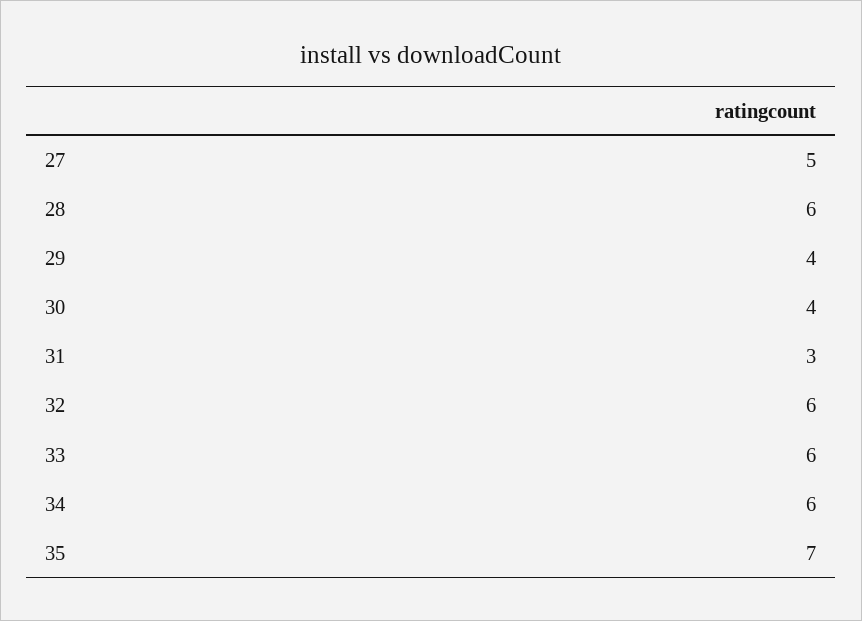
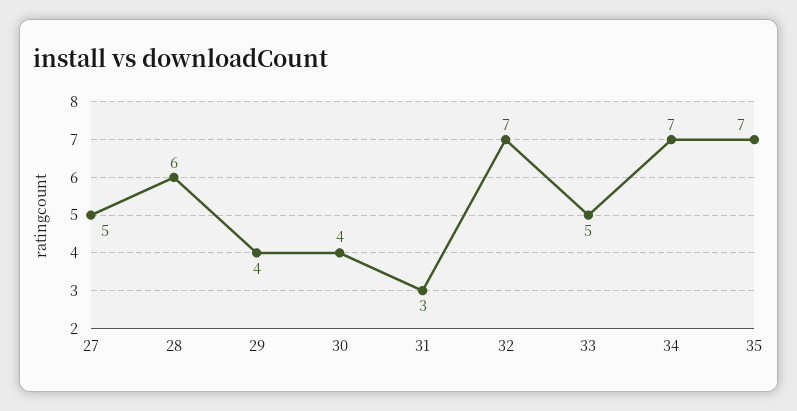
  {
    "27": 5,
    "28": 6,
    "29": 4,
    "30": 4,
    "31": 3,
-   "32": 6,
+   "32": 7,
-   "33": 6,
+   "33": 5,
-   "34": 6,
+   "34": 7,
    "35": 7
  }

